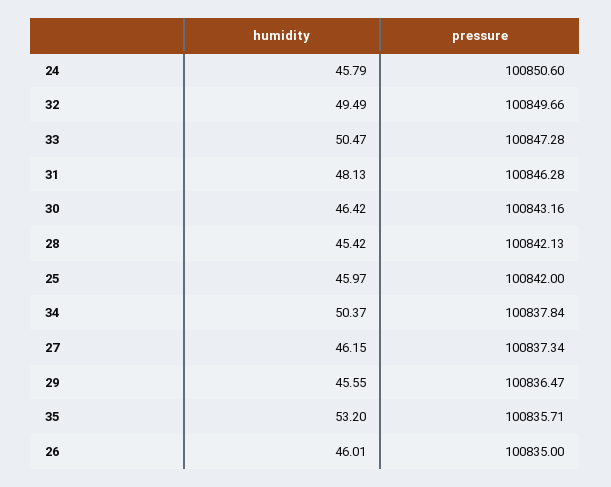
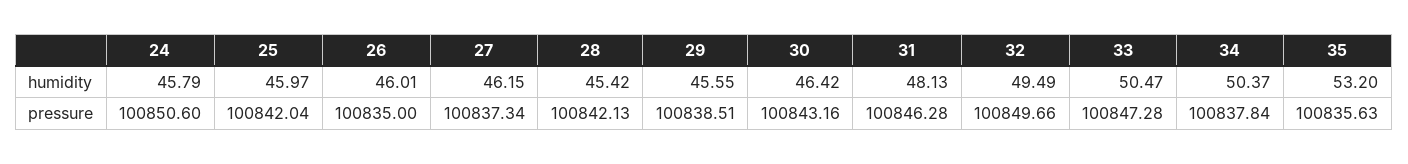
  {
    "humidity": {
      "24": 45.79,
      "32": 49.49,
      "33": 50.47,
      "31": 48.13,
      "30": 46.42,
      "28": 45.42,
      "25": 45.97,
      "34": 50.37,
      "27": 46.15,
      "29": 45.55,
      "35": 53.2,
      "26": 46.01
    },
    "pressure": {
      "24": 100850.6,
      "32": 100849.66,
      "33": 100847.28,
      "31": 100846.28,
      "30": 100843.16,
      "28": 100842.13,
-     "25": 100842,
+     "25": 100842.04,
      "34": 100837.84,
      "27": 100837.34,
-     "29": 100836.47,
+     "29": 100838.51,
-     "35": 100835.71,
+     "35": 100835.63,
      "26": 100835
    }
  }

